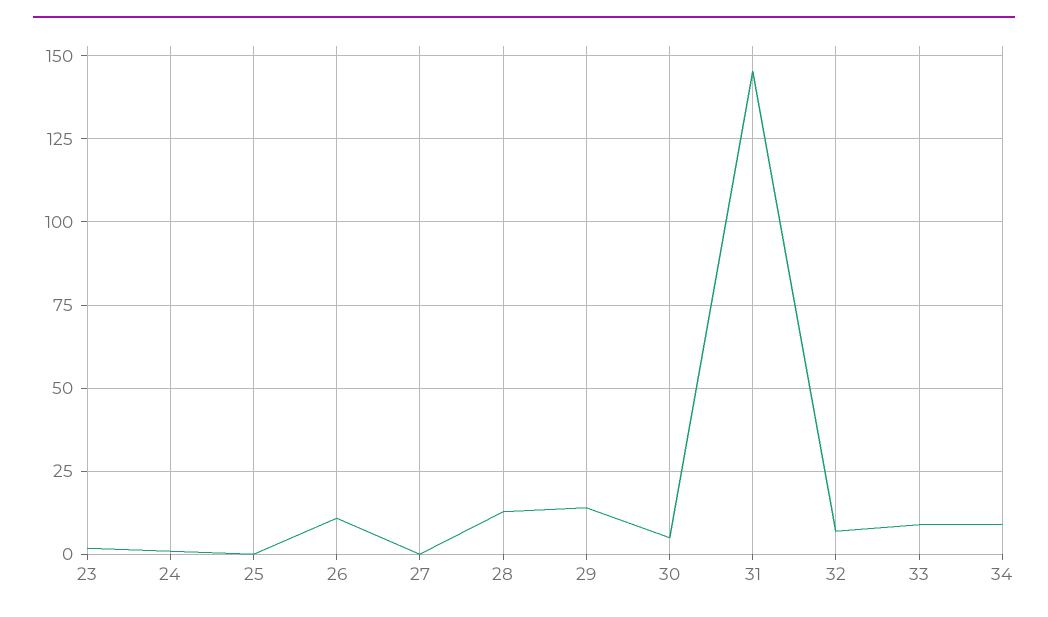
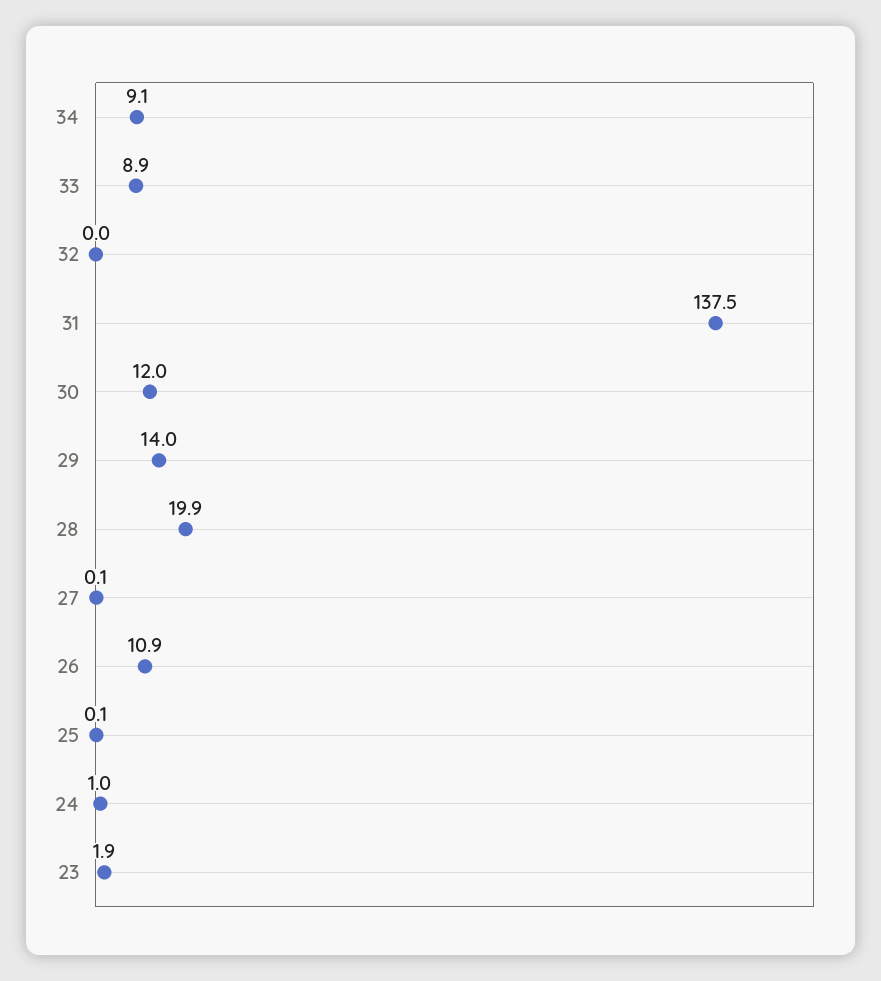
  {
    "23": 1.9,
    "24": 1,
    "25": 0.1,
    "26": 10.9,
    "27": 0.1,
-   "28": 12.5,
+   "28": 19.9,
    "29": 14,
-   "30": 5,
+   "30": 12,
-   "31": 145,
+   "31": 137.5,
-   "32": 7.5,
+   "32": 0,
    "33": 8.9,
    "34": 9.1
  }

